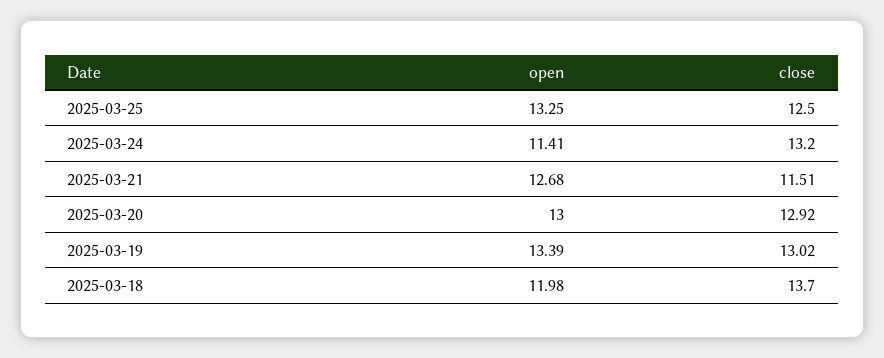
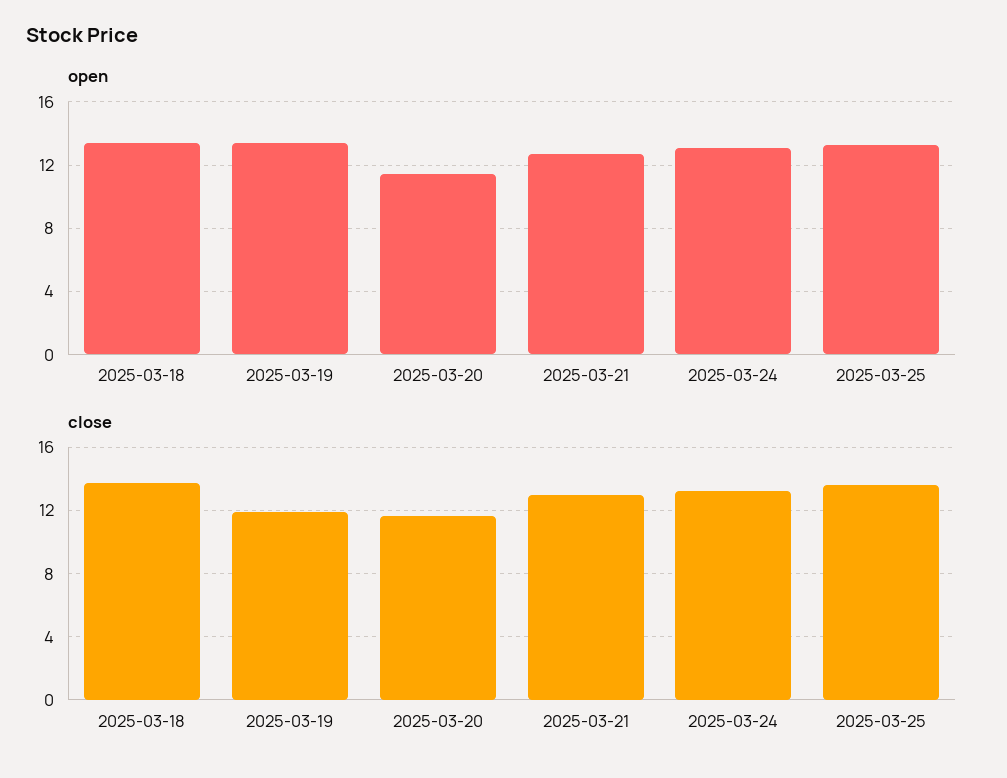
  {
    "open": {
      "2025-03-25": 13.25,
-     "2025-03-24": 11.41,
+     "2025-03-24": 13,
      "2025-03-21": 12.68,
-     "2025-03-20": 13,
+     "2025-03-20": 11.5,
      "2025-03-19": 13.39,
-     "2025-03-18": 11.98
+     "2025-03-18": 13.5
    },
    "close": {
-     "2025-03-25": 12.5,
+     "2025-03-25": 13.5,
      "2025-03-24": 13.2,
-     "2025-03-21": 11.51,
+     "2025-03-21": 13,
-     "2025-03-20": 12.92,
+     "2025-03-20": 11.5,
-     "2025-03-19": 13.02,
+     "2025-03-19": 12,
      "2025-03-18": 13.7
    }
  }

